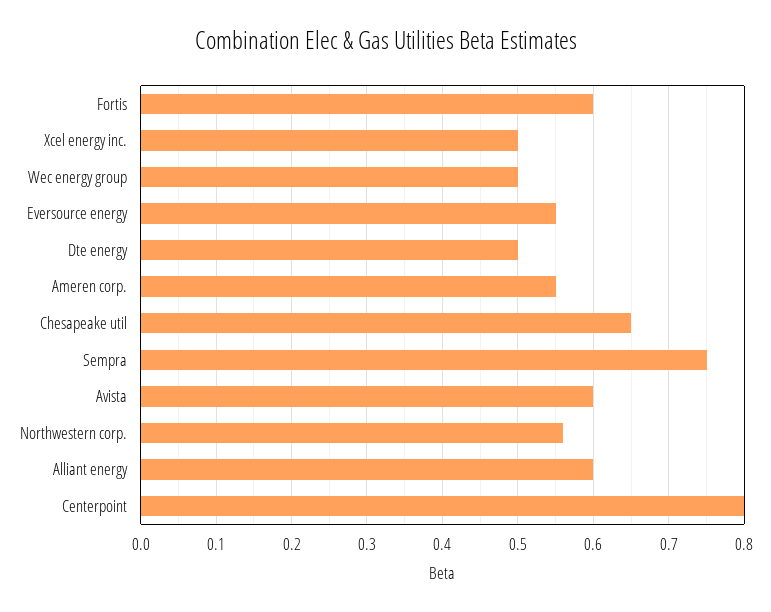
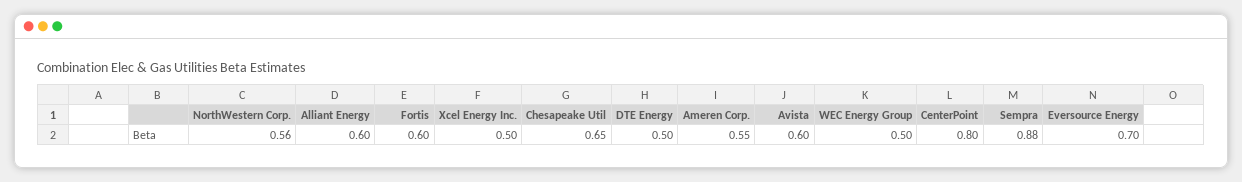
  {
    "Fortis": 0.6,
    "Xcel energy inc.": 0.5,
    "Wec energy group": 0.5,
-   "Eversource energy": 0.55,
+   "Eversource energy": 0.7,
    "Dte energy": 0.5,
    "Ameren corp.": 0.55,
    "Chesapeake util": 0.65,
-   "Sempra": 0.75,
+   "Sempra": 0.88,
    "Avista": 0.6,
    "Northwestern corp.": 0.56,
    "Alliant energy": 0.6,
    "Centerpoint": 0.8
  }

